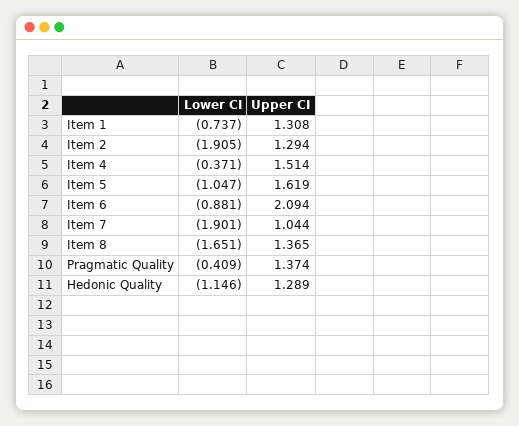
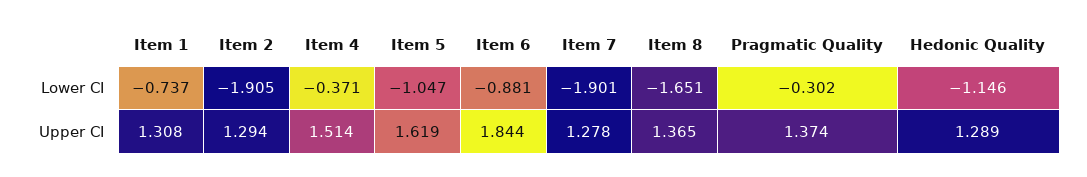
  {
    "Lower CI": {
      "Item 1": -0.737,
      "Item 2": -1.905,
      "Item 4": -0.371,
      "Item 5": -1.047,
      "Item 6": -0.881,
      "Item 7": -1.901,
      "Item 8": -1.651,
-     "Pragmatic Quality": -0.409,
+     "Pragmatic Quality": -0.302,
      "Hedonic Quality": -1.146
    },
    "Upper CI": {
      "Item 1": 1.308,
      "Item 2": 1.294,
      "Item 4": 1.514,
      "Item 5": 1.619,
-     "Item 6": 2.094,
+     "Item 6": 1.844,
-     "Item 7": 1.044,
+     "Item 7": 1.278,
      "Item 8": 1.365,
      "Pragmatic Quality": 1.374,
      "Hedonic Quality": 1.289
    }
  }

